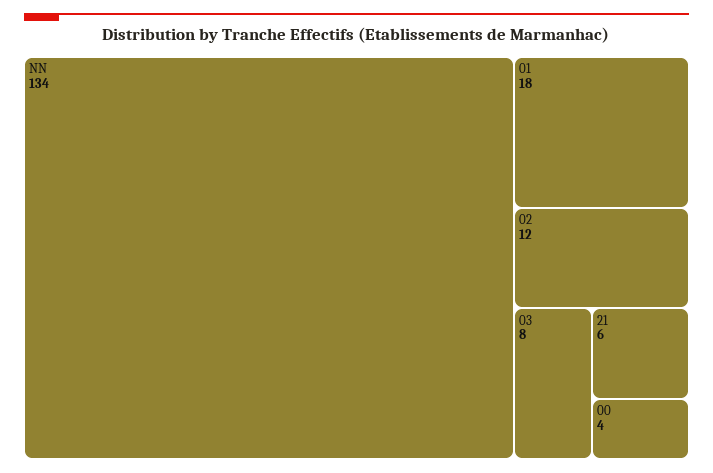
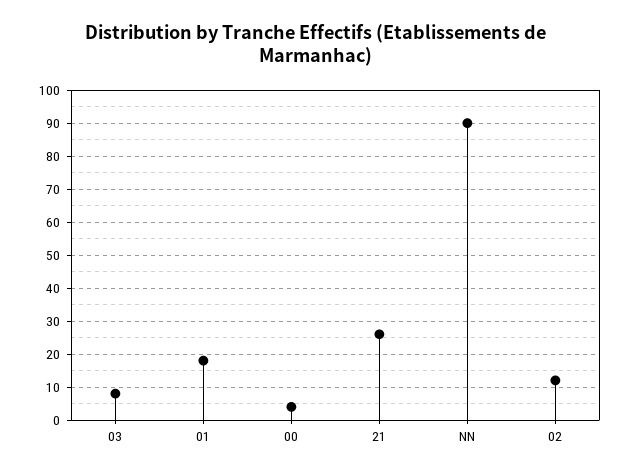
  {
-   "NN": 134,
+   "NN": 90,
    "01": 18,
    "02": 12,
    "03": 8,
-   "21": 6,
+   "21": 25,
    "00": 4
  }

